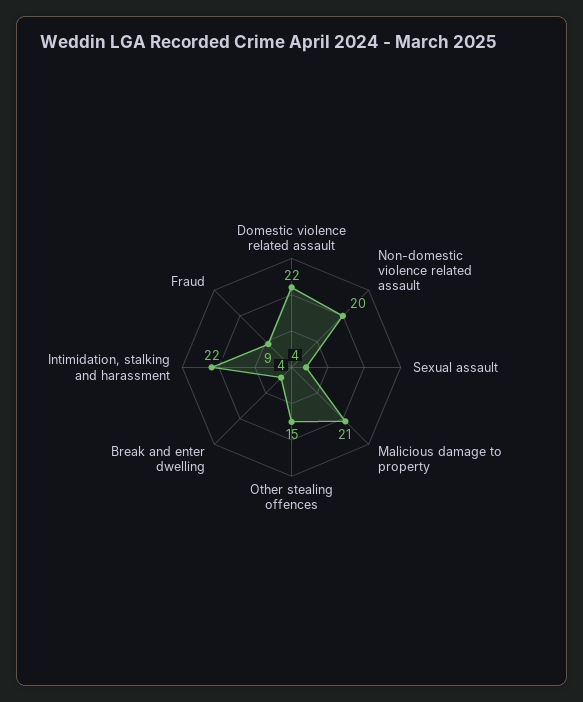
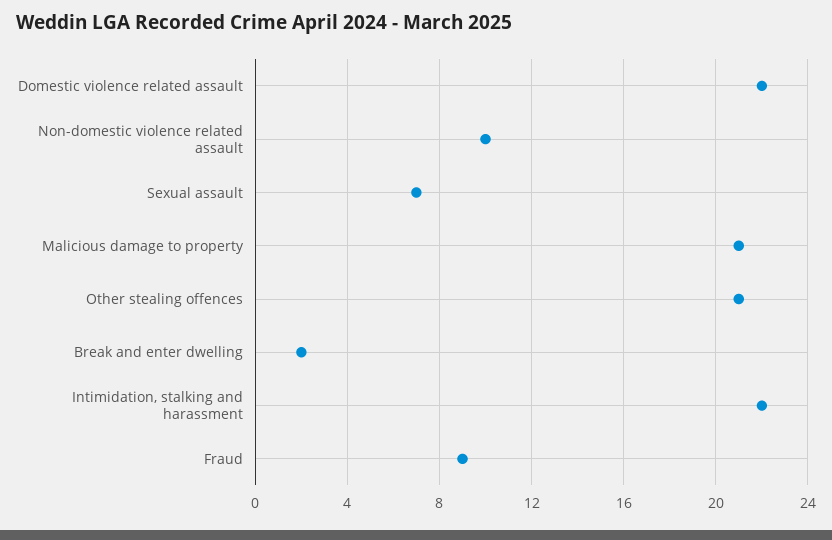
  {
    "Domestic violence related assault": 22,
-   "Non-domestic violence related assault": 20,
+   "Non-domestic violence related assault": 10,
-   "Sexual assault": 4,
+   "Sexual assault": 7,
    "Malicious damage to property": 21,
-   "Other stealing offences": 15,
+   "Other stealing offences": 21,
-   "Break and enter dwelling": 4,
+   "Break and enter dwelling": 2,
    "Intimidation, stalking and harassment": 22,
    "Fraud": 9
  }

